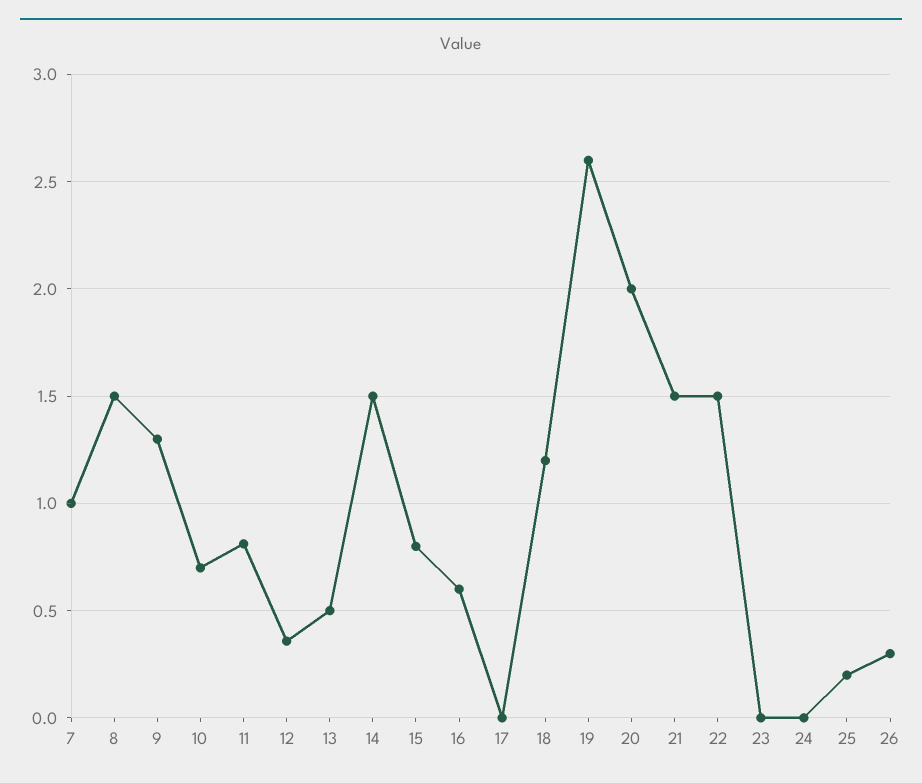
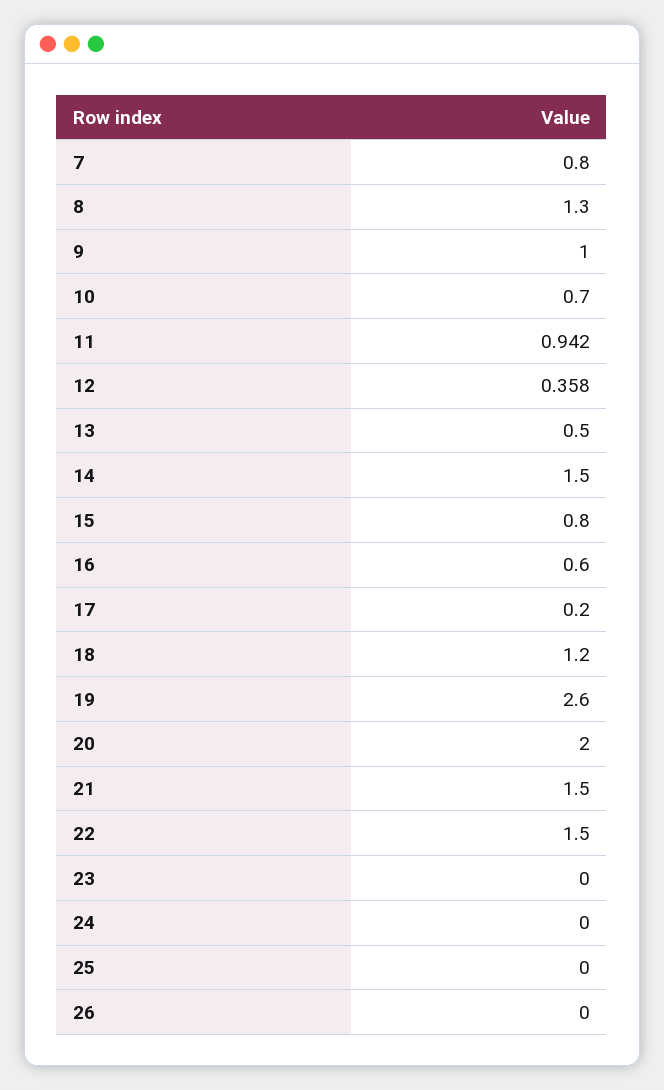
  {
-   "7": 1,
+   "7": 0.8,
-   "8": 1.5,
+   "8": 1.3,
-   "9": 1.3,
+   "9": 1,
    "10": 0.7,
-   "11": 0.8,
+   "11": 0.942,
    "12": 0.358,
    "13": 0.5,
    "14": 1.5,
    "15": 0.8,
    "16": 0.6,
-   "17": 0,
+   "17": 0.2,
    "18": 1.2,
    "19": 2.6,
    "20": 2,
    "21": 1.5,
    "22": 1.5,
    "23": 0,
    "24": 0,
-   "25": 0.2,
+   "25": 0,
-   "26": 0.3
+   "26": 0
  }

